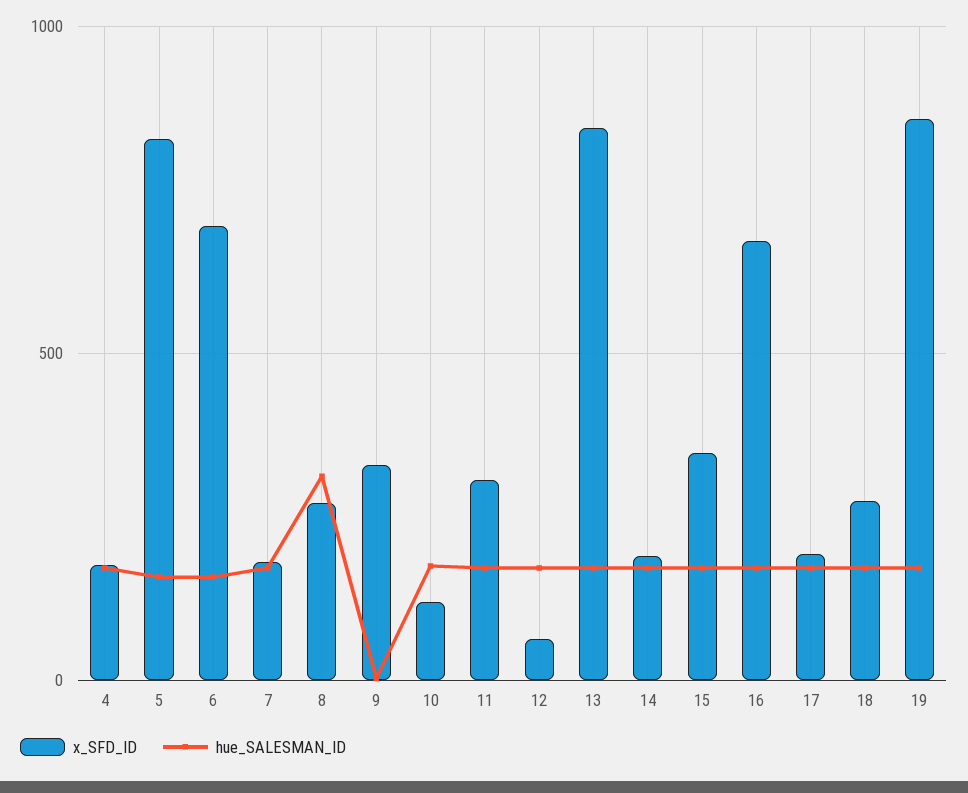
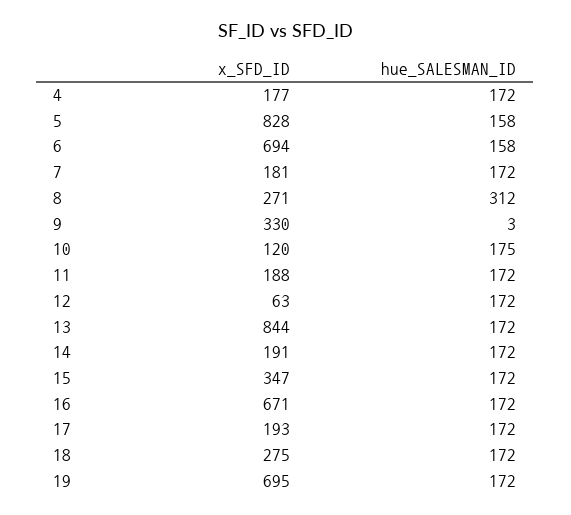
  {
    "x_SFD_ID": {
      "4": 177,
      "5": 828,
      "6": 694,
      "7": 181,
      "8": 271,
      "9": 330,
      "10": 120,
-     "11": 300,
+     "11": 188,
      "12": 63,
      "13": 844,
      "14": 191,
      "15": 347,
      "16": 671,
      "17": 193,
      "18": 275,
-     "19": 850
+     "19": 695
    },
    "hue_SALESMAN_ID": {
      "4": 172,
      "5": 158,
      "6": 158,
      "7": 172,
      "8": 312,
      "9": 3,
      "10": 175,
      "11": 172,
      "12": 172,
      "13": 172,
      "14": 172,
      "15": 172,
      "16": 172,
      "17": 172,
      "18": 172,
      "19": 172
    }
  }

